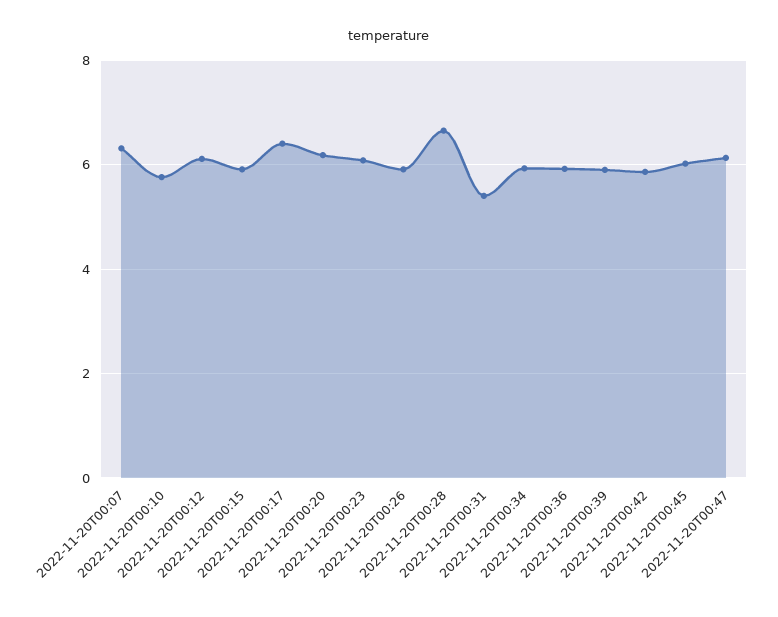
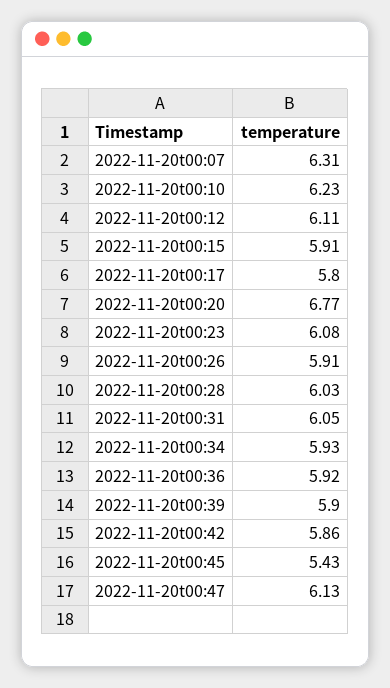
  {
    "2022-11-20T00:07": 6.31,
-   "2022-11-20T00:10": 5.8,
+   "2022-11-20T00:10": 6.23,
    "2022-11-20T00:12": 6.11,
    "2022-11-20T00:15": 5.91,
-   "2022-11-20T00:17": 6.4,
+   "2022-11-20T00:17": 5.8,
-   "2022-11-20T00:20": 6.2,
+   "2022-11-20T00:20": 6.77,
    "2022-11-20T00:23": 6.08,
    "2022-11-20T00:26": 5.91,
-   "2022-11-20T00:28": 6.6,
+   "2022-11-20T00:28": 6.03,
-   "2022-11-20T00:31": 5.4,
+   "2022-11-20T00:31": 6.05,
    "2022-11-20T00:34": 5.93,
    "2022-11-20T00:36": 5.92,
    "2022-11-20T00:39": 5.9,
    "2022-11-20T00:42": 5.86,
-   "2022-11-20T00:45": 6,
+   "2022-11-20T00:45": 5.43,
    "2022-11-20T00:47": 6.13
  }

